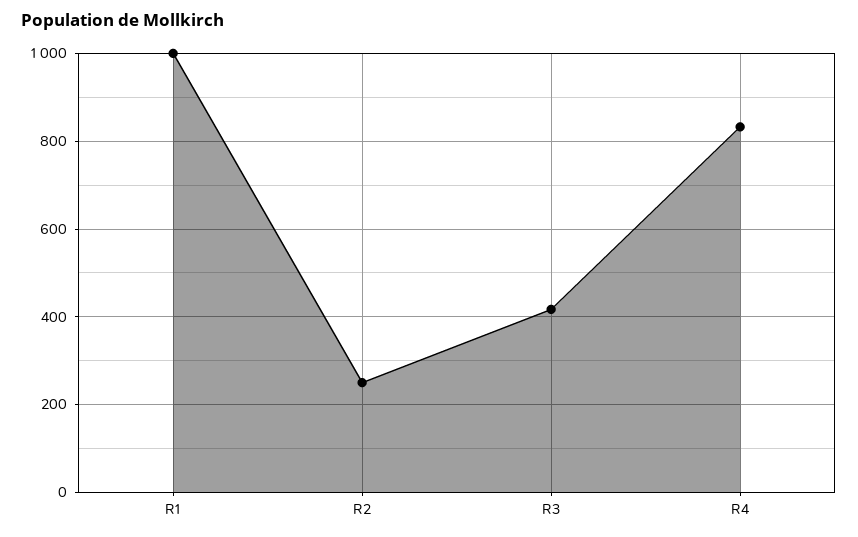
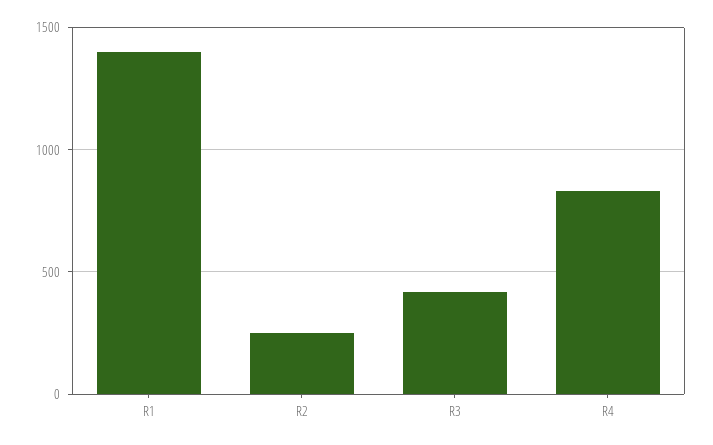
  {
-   "R1": 1000,
+   "R1": 1400,
    "R2": 260,
    "R3": 420,
    "R4": 840
  }

